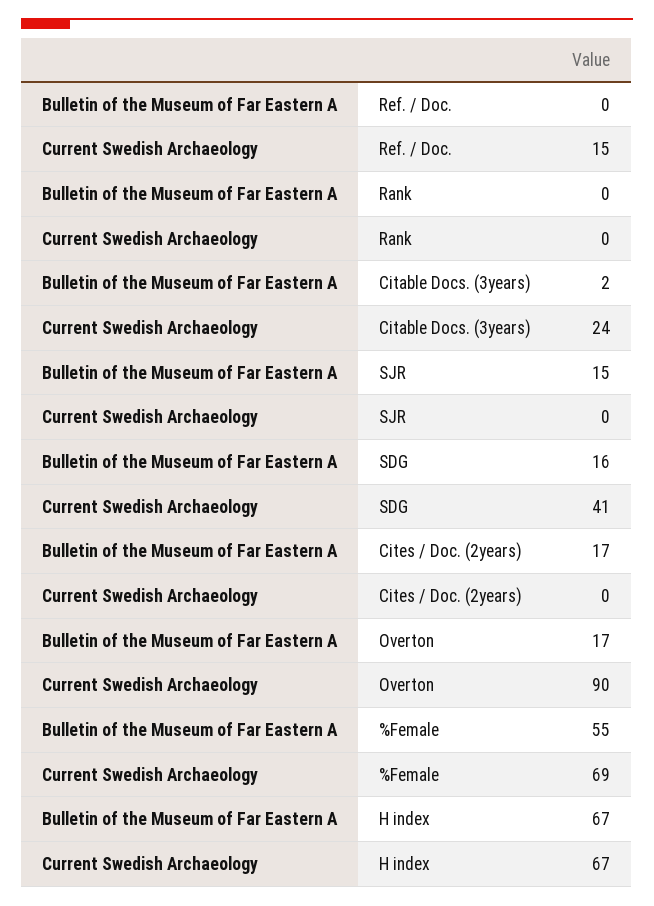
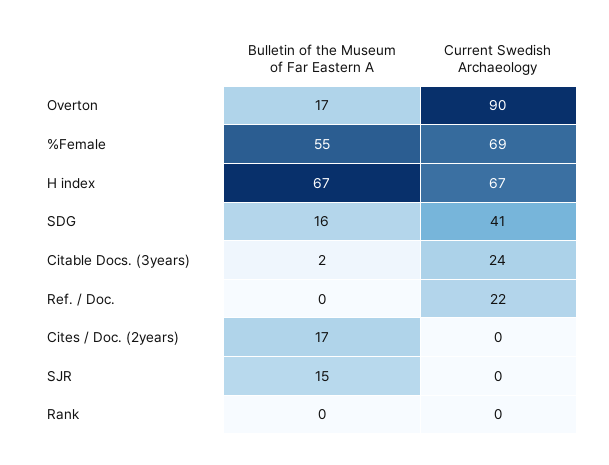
  {
    "Bulletin of the Museum of Far Eastern A": {
      "Ref. / Doc.": 0,
      "Rank": 0,
      "Citable Docs. (3years)": 2,
      "SJR": 15,
      "SDG": 16,
      "Cites / Doc. (2years)": 17,
      "Overton": 17,
      "%Female": 55,
      "H index": 67
    },
    "Current Swedish Archaeology": {
-     "Ref. / Doc.": 15,
+     "Ref. / Doc.": 22,
      "Rank": 0,
      "Citable Docs. (3years)": 24,
      "SJR": 0,
      "SDG": 41,
      "Cites / Doc. (2years)": 0,
      "Overton": 90,
      "%Female": 69,
      "H index": 67
    }
  }

